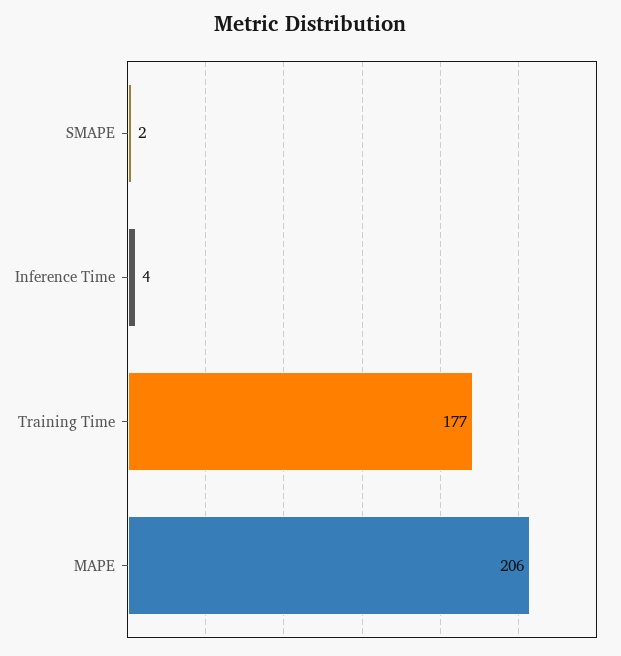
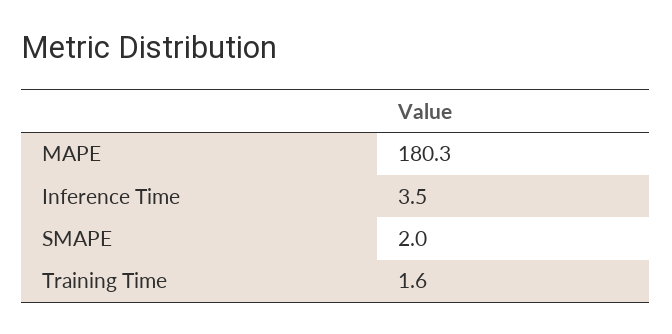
  {
    "SMAPE": 2,
    "Inference Time": 3.5,
-   "Training Time": 177,
+   "Training Time": 1.6,
-   "MAPE": 206
+   "MAPE": 180.3
  }

